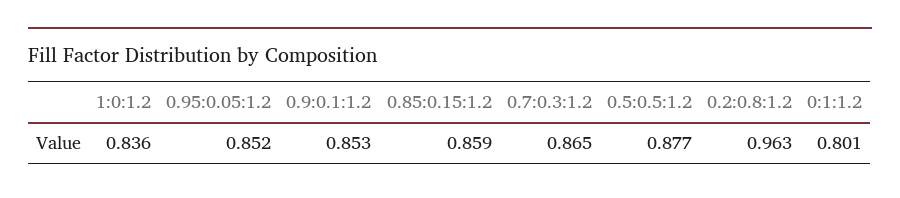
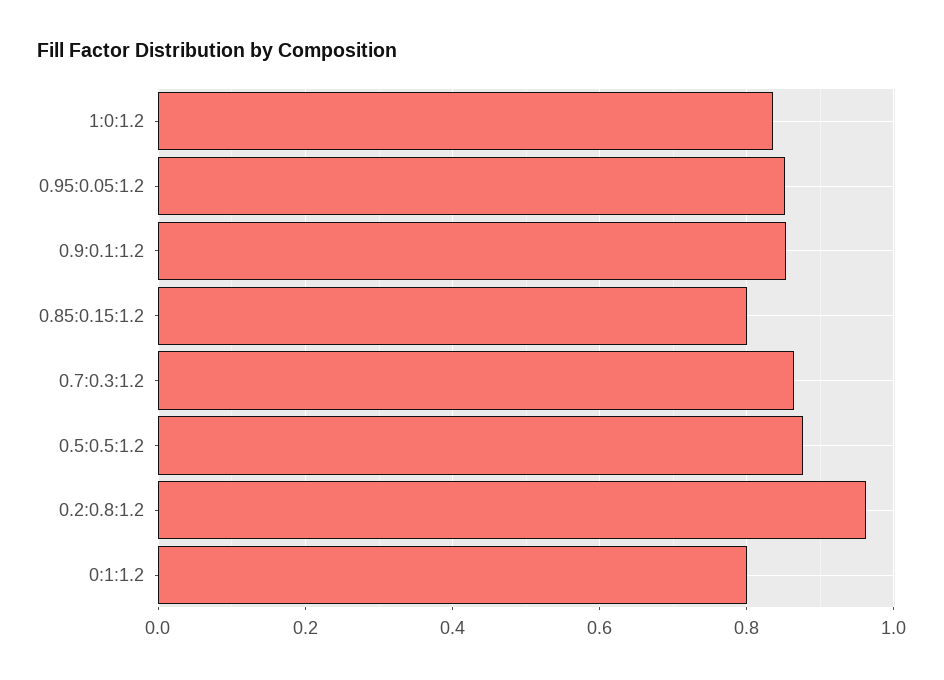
  {
    "1:0:1.2": 0.836,
    "0.95:0.05:1.2": 0.852,
    "0.9:0.1:1.2": 0.853,
-   "0.85:0.15:1.2": 0.859,
+   "0.85:0.15:1.2": 0.8,
    "0.7:0.3:1.2": 0.865,
    "0.5:0.5:1.2": 0.877,
    "0.2:0.8:1.2": 0.963,
    "0:1:1.2": 0.801
  }

